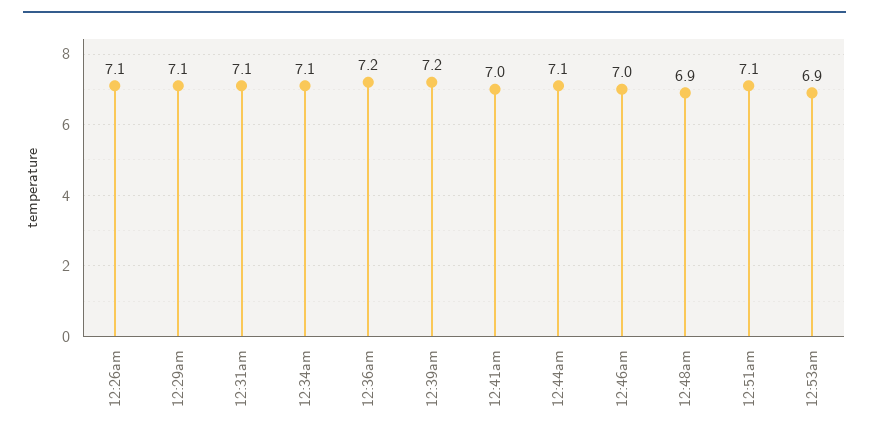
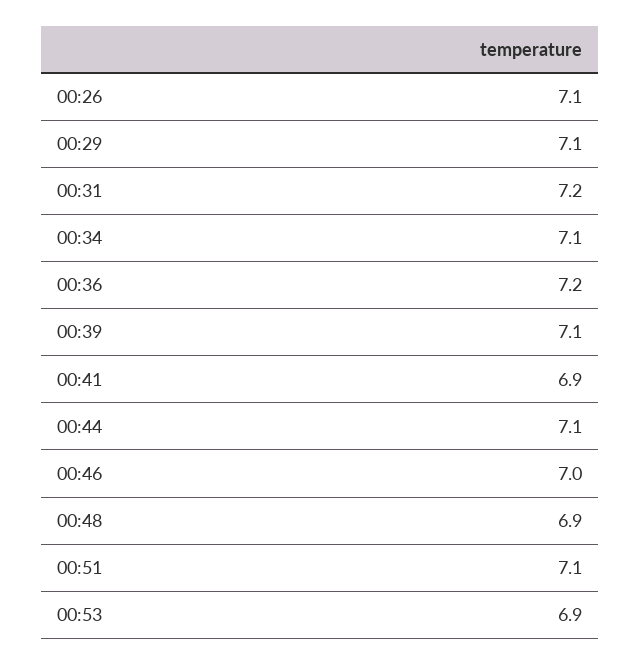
  {
    "12:26am": 7.1,
    "12:29am": 7.1,
-   "12:31am": 7.1,
+   "12:31am": 7.2,
    "12:34am": 7.1,
    "12:36am": 7.2,
-   "12:39am": 7.2,
+   "12:39am": 7.1,
-   "12:41am": 7,
+   "12:41am": 6.9,
    "12:44am": 7.1,
    "12:46am": 7,
    "12:48am": 6.9,
    "12:51am": 7.1,
    "12:53am": 6.9
  }

